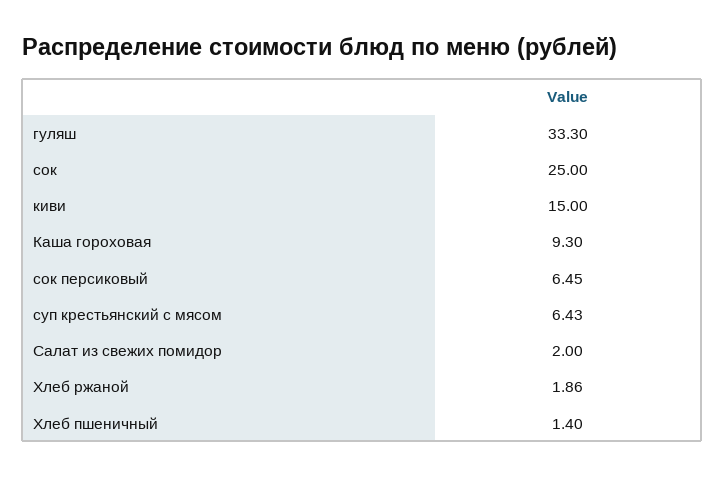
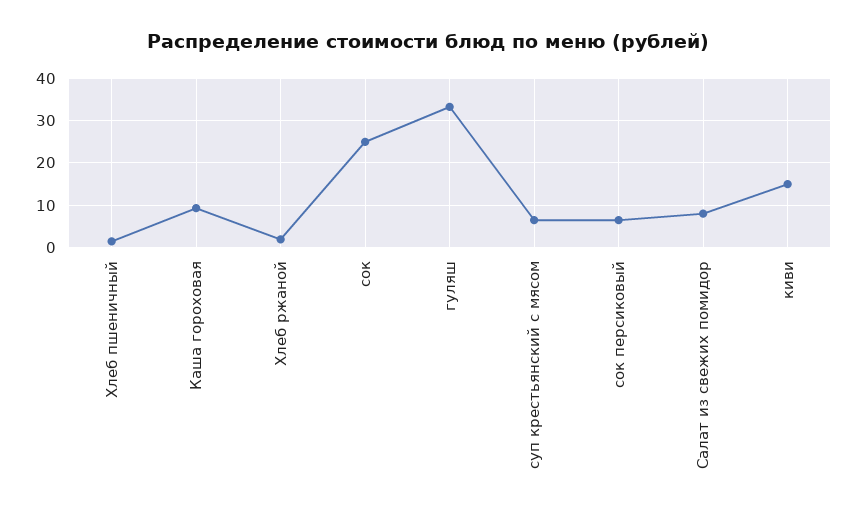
  {
    "гуляш": 33.3,
    "сок": 25,
    "киви": 15,
    "Каша гороховая": 9.3,
    "сок персиковый": 6.45,
    "суп крестьянский с мясом": 6.43,
-   "Салат из свежих помидор": 2,
+   "Салат из свежих помидор": 8,
    "Хлеб ржаной": 1.86,
    "Хлеб пшеничный": 1.4
  }

